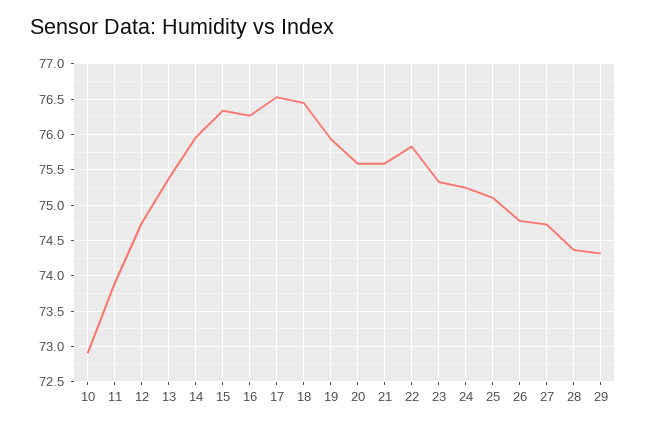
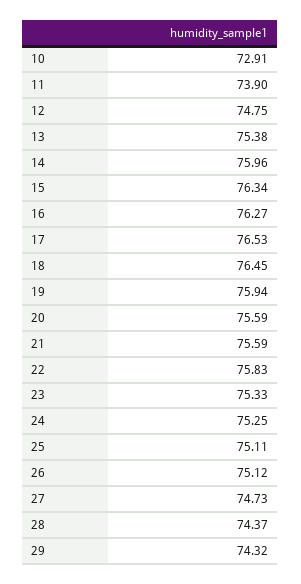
  {
    "10": 72.91,
    "11": 73.9,
    "12": 74.75,
    "13": 75.38,
    "14": 75.96,
    "15": 76.34,
    "16": 76.27,
    "17": 76.53,
    "18": 76.45,
    "19": 75.94,
    "20": 75.59,
    "21": 75.59,
    "22": 75.83,
    "23": 75.33,
    "24": 75.25,
    "25": 75.11,
-   "26": 74.8,
+   "26": 75.12,
    "27": 74.73,
    "28": 74.37,
    "29": 74.32
  }

